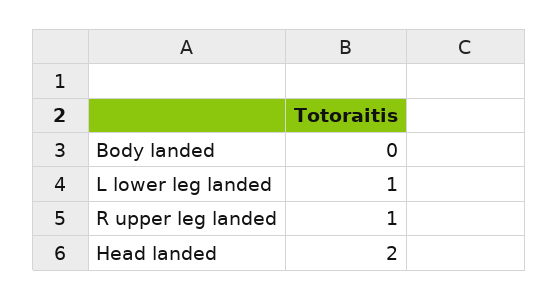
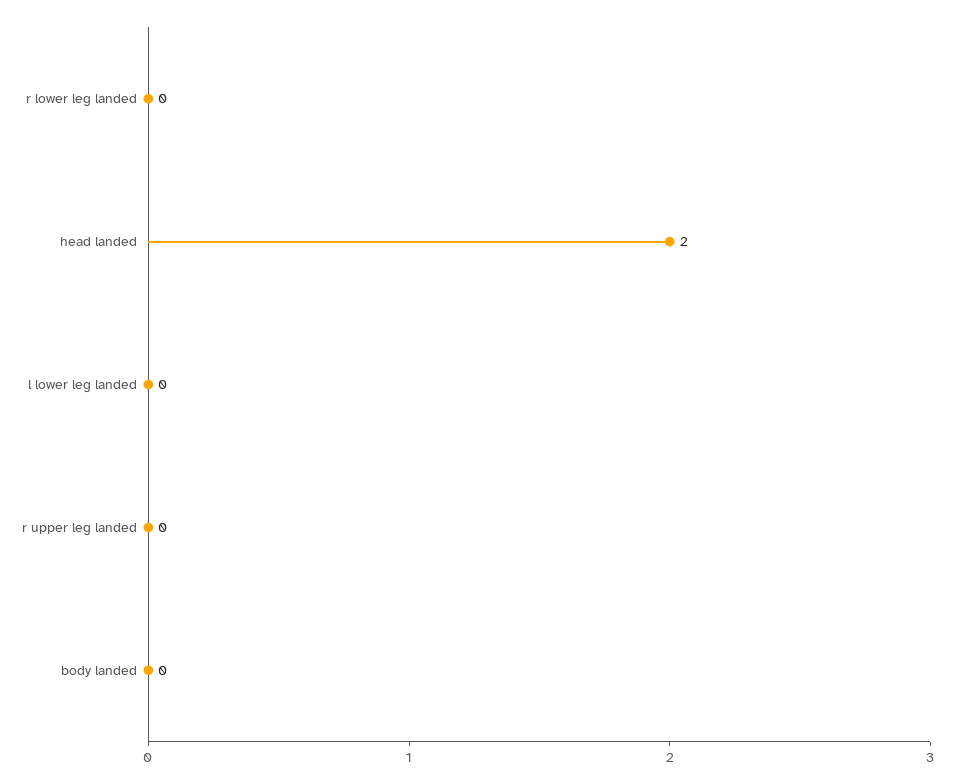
  {
    "Body landed": 0,
-   "L lower leg landed": 1,
+   "L lower leg landed": 0,
-   "R upper leg landed": 1,
+   "R upper leg landed": 0,
-   "Head landed": 2
+   "Head landed": 2,
+   "r lower leg landed": 0
  }

